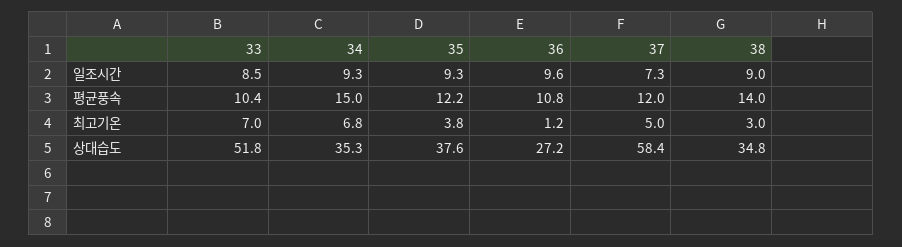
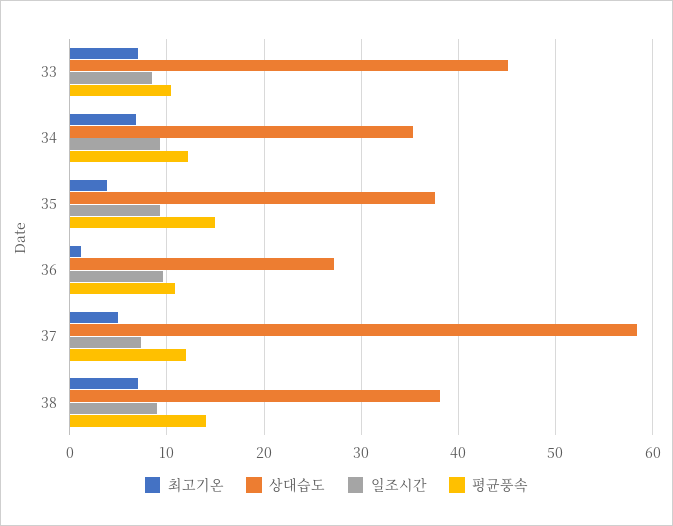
  {
    "일조시간": {
      "33": 8.5,
      "34": 9.3,
      "35": 9.3,
      "36": 9.6,
      "37": 7.3,
      "38": 9
    },
    "평균풍속": {
      "33": 10.4,
-     "34": 15,
+     "34": 12,
-     "35": 12.2,
+     "35": 15,
      "36": 10.8,
      "37": 12,
      "38": 14
    },
    "최고기온": {
      "33": 7,
      "34": 6.8,
      "35": 3.8,
      "36": 1.2,
      "37": 5,
-     "38": 3
+     "38": 7
    },
    "상대습도": {
-     "33": 51.8,
+     "33": 45,
      "34": 35.3,
      "35": 37.6,
      "36": 27.2,
      "37": 58.4,
-     "38": 34.8
+     "38": 38
    }
  }

